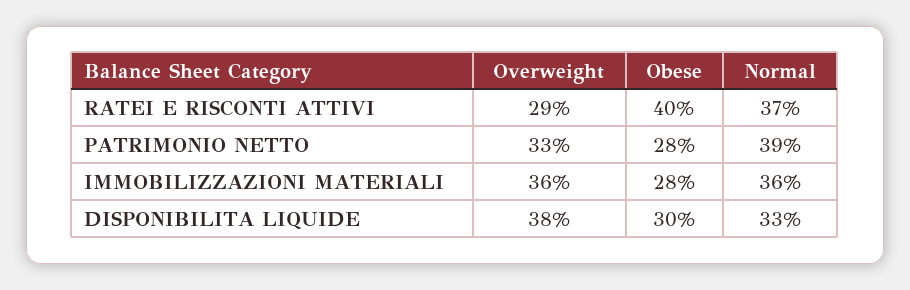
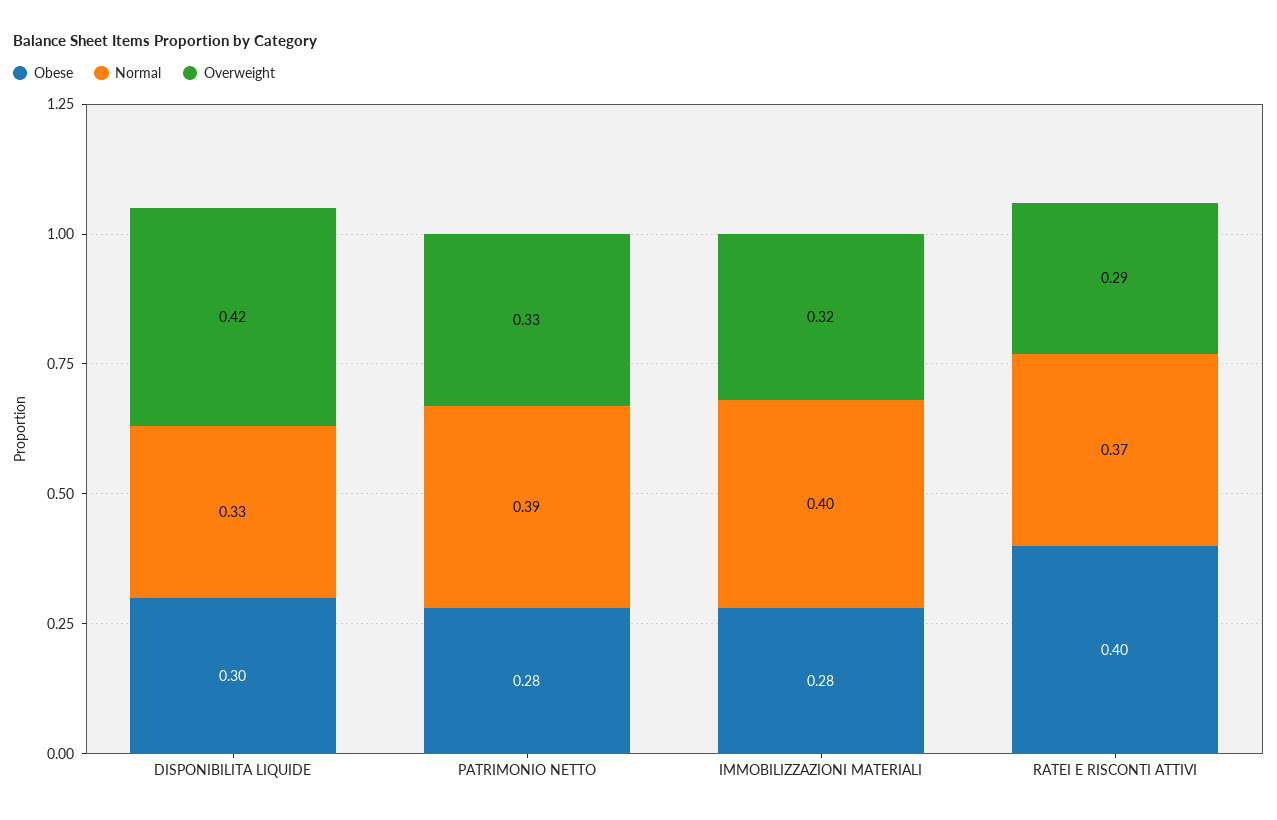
  {
    "Overweight": {
      "RATEI E RISCONTI ATTIVI": 0.29,
      "PATRIMONIO NETTO": 0.33,
-     "IMMOBILIZZAZIONI MATERIALI": 0.36,
+     "IMMOBILIZZAZIONI MATERIALI": 0.32,
-     "DISPONIBILITA LIQUIDE": 0.38
+     "DISPONIBILITA LIQUIDE": 0.42
    },
    "Obese": {
      "RATEI E RISCONTI ATTIVI": 0.4,
      "PATRIMONIO NETTO": 0.28,
      "IMMOBILIZZAZIONI MATERIALI": 0.28,
      "DISPONIBILITA LIQUIDE": 0.3
    },
    "Normal": {
      "RATEI E RISCONTI ATTIVI": 0.37,
      "PATRIMONIO NETTO": 0.39,
-     "IMMOBILIZZAZIONI MATERIALI": 0.36,
+     "IMMOBILIZZAZIONI MATERIALI": 0.4,
      "DISPONIBILITA LIQUIDE": 0.33
    }
  }

